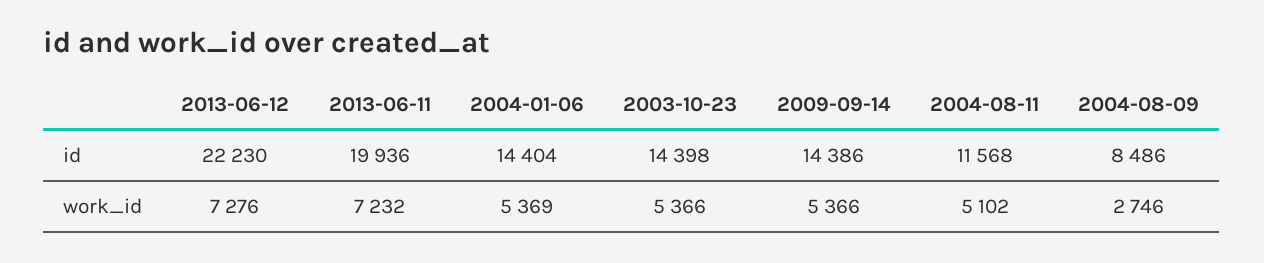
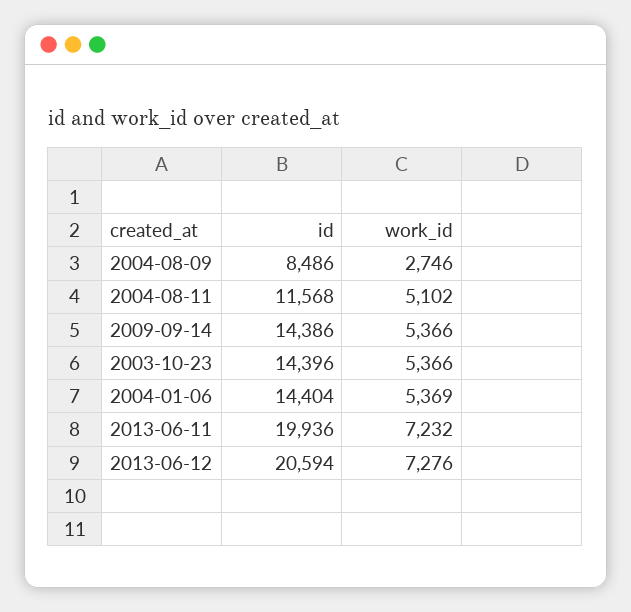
  {
    "2013-06-12": {
-     "id": 22230,
+     "id": 20594,
      "work_id": 7276
    },
    "2013-06-11": {
      "id": 19936,
      "work_id": 7232
    },
    "2004-01-06": {
      "id": 14404,
      "work_id": 5369
    },
    "2003-10-23": {
-     "id": 14398,
+     "id": 14396,
      "work_id": 5366
    },
    "2009-09-14": {
      "id": 14386,
      "work_id": 5366
    },
    "2004-08-11": {
      "id": 11568,
      "work_id": 5102
    },
    "2004-08-09": {
      "id": 8486,
      "work_id": 2746
    }
  }

